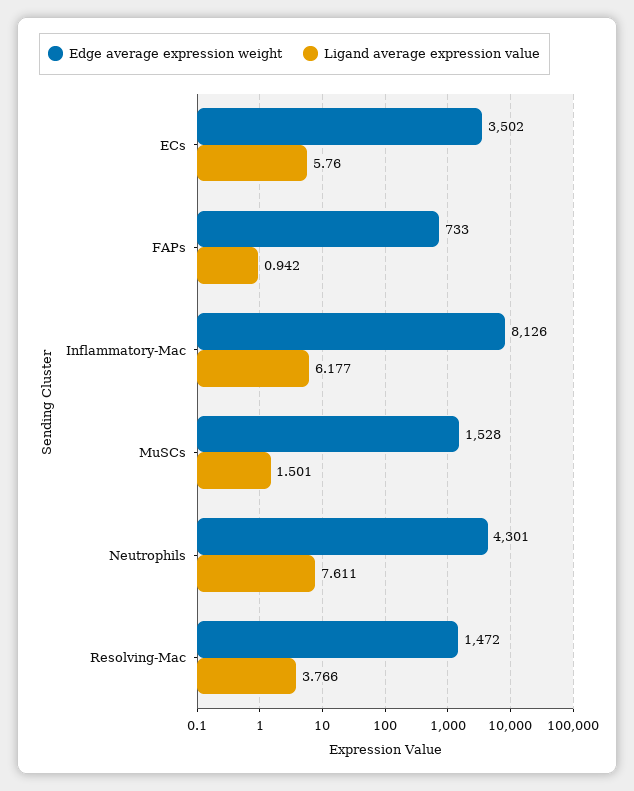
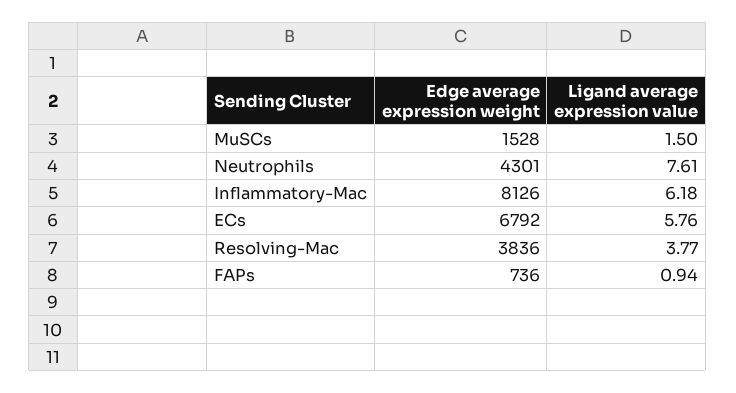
  {
    "Edge average expression weight": {
-     "ECs": 3502,
+     "ECs": 6792,
-     "FAPs": 733,
+     "FAPs": 736,
      "Inflammatory-Mac": 8126,
      "MuSCs": 1528,
      "Neutrophils": 4301,
-     "Resolving-Mac": 1472
+     "Resolving-Mac": 3836
    },
    "Ligand average expression value": {
      "ECs": 5.76,
      "FAPs": 0.942,
      "Inflammatory-Mac": 6.177,
      "MuSCs": 1.501,
      "Neutrophils": 7.611,
      "Resolving-Mac": 3.766
    }
  }

